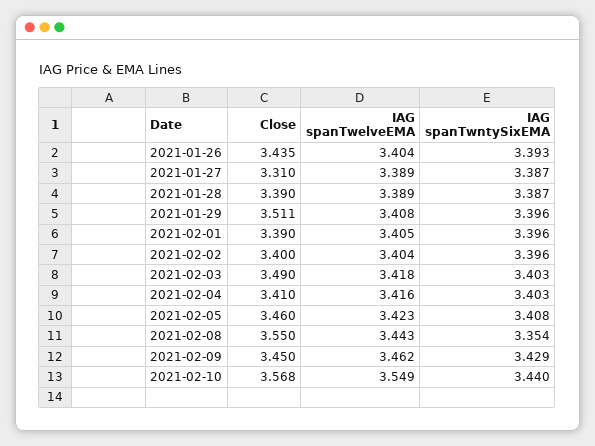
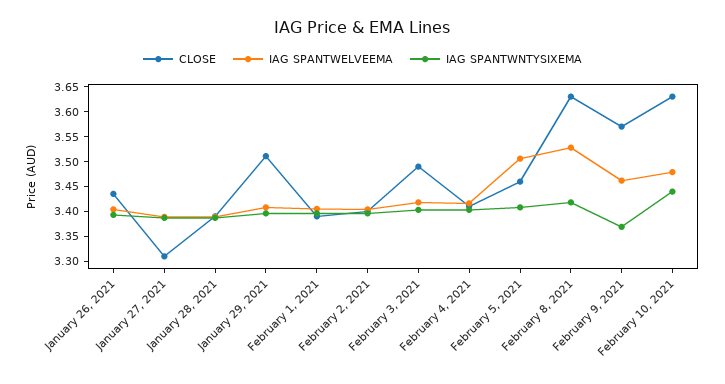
  {
    "Close": {
      "2021-01-26": 3.435,
      "2021-01-27": 3.31,
      "2021-01-28": 3.39,
      "2021-01-29": 3.511,
      "2021-02-01": 3.39,
      "2021-02-02": 3.4,
      "2021-02-03": 3.49,
      "2021-02-04": 3.41,
      "2021-02-05": 3.46,
-     "2021-02-08": 3.55,
+     "2021-02-08": 3.625,
-     "2021-02-09": 3.45,
+     "2021-02-09": 3.575,
-     "2021-02-10": 3.568
+     "2021-02-10": 3.625
    },
    "IAG spanTwelveEMA": {
      "2021-01-26": 3.404,
      "2021-01-27": 3.389,
      "2021-01-28": 3.389,
      "2021-01-29": 3.408,
      "2021-02-01": 3.405,
      "2021-02-02": 3.404,
      "2021-02-03": 3.418,
      "2021-02-04": 3.416,
-     "2021-02-05": 3.423,
+     "2021-02-05": 3.5,
-     "2021-02-08": 3.443,
+     "2021-02-08": 3.525,
      "2021-02-09": 3.462,
-     "2021-02-10": 3.549
+     "2021-02-10": 3.475
    },
    "IAG spanTwntySixEMA": {
      "2021-01-26": 3.393,
      "2021-01-27": 3.387,
      "2021-01-28": 3.387,
      "2021-01-29": 3.396,
      "2021-02-01": 3.396,
      "2021-02-02": 3.396,
      "2021-02-03": 3.403,
      "2021-02-04": 3.403,
      "2021-02-05": 3.408,
-     "2021-02-08": 3.354,
+     "2021-02-08": 3.425,
-     "2021-02-09": 3.429,
+     "2021-02-09": 3.375,
      "2021-02-10": 3.44
    }
  }

